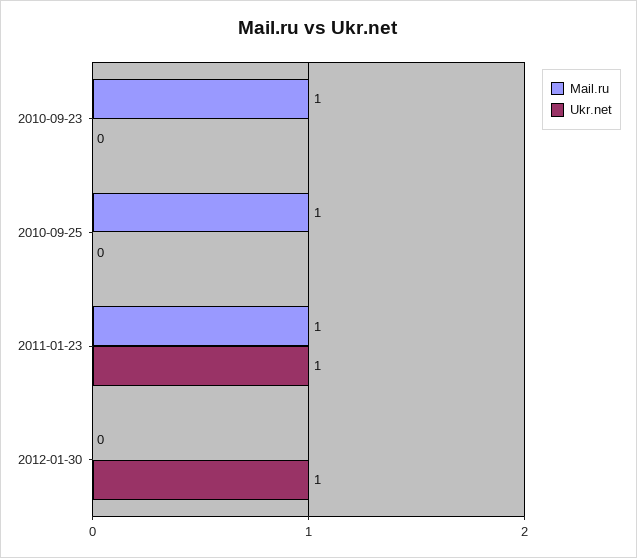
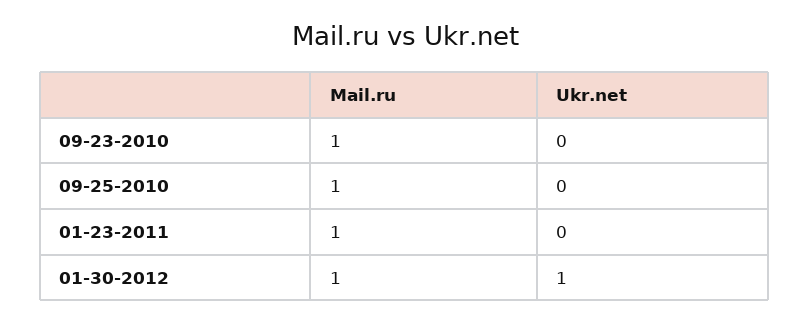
  {
    "Mail.ru": {
      "2010-09-23": 1,
      "2010-09-25": 1,
      "2011-01-23": 1,
-     "2012-01-30": 0
+     "2012-01-30": 1
    },
    "Ukr.net": {
      "2010-09-23": 0,
      "2010-09-25": 0,
-     "2011-01-23": 1,
+     "2011-01-23": 0,
      "2012-01-30": 1
    }
  }

